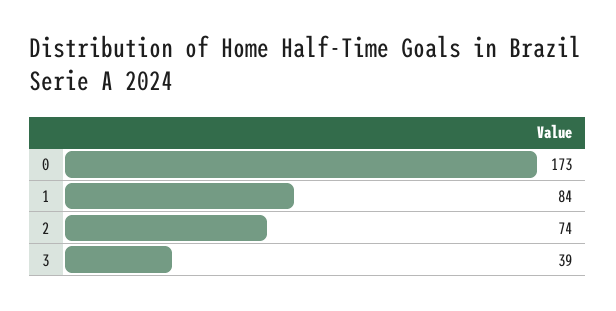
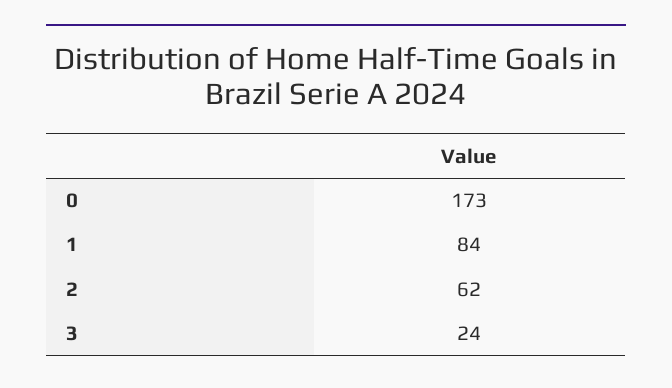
  {
    "0": 173,
    "1": 84,
-   "2": 74,
+   "2": 62,
-   "3": 39
+   "3": 24
  }

